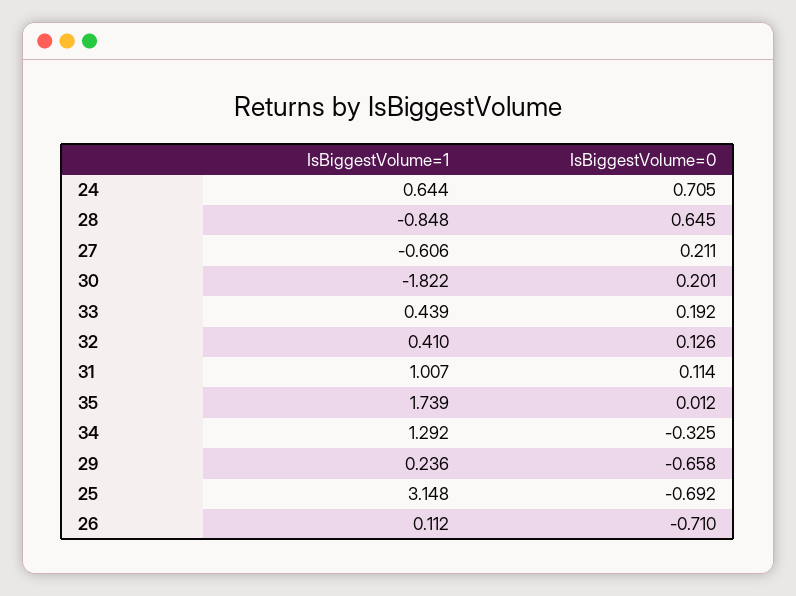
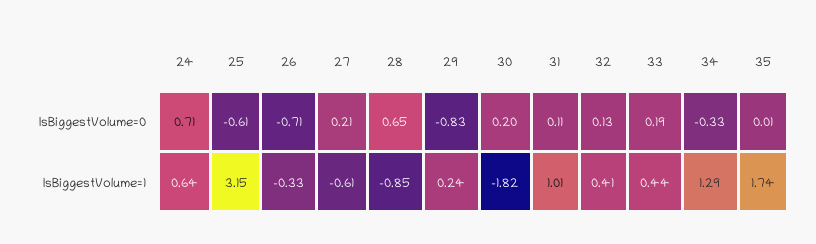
  {
    "IsBiggestVolume=1": {
      "24": 0.644,
      "28": -0.848,
      "27": -0.606,
      "30": -1.822,
      "33": 0.439,
      "32": 0.41,
      "31": 1.007,
      "35": 1.739,
      "34": 1.292,
      "29": 0.236,
      "25": 3.148,
-     "26": 0.112
+     "26": -0.33
    },
    "IsBiggestVolume=0": {
      "24": 0.705,
      "28": 0.645,
      "27": 0.211,
      "30": 0.201,
      "33": 0.192,
      "32": 0.126,
      "31": 0.114,
      "35": 0.012,
      "34": -0.325,
-     "29": -0.658,
+     "29": -0.83,
-     "25": -0.692,
+     "25": -0.61,
      "26": -0.71
    }
  }

